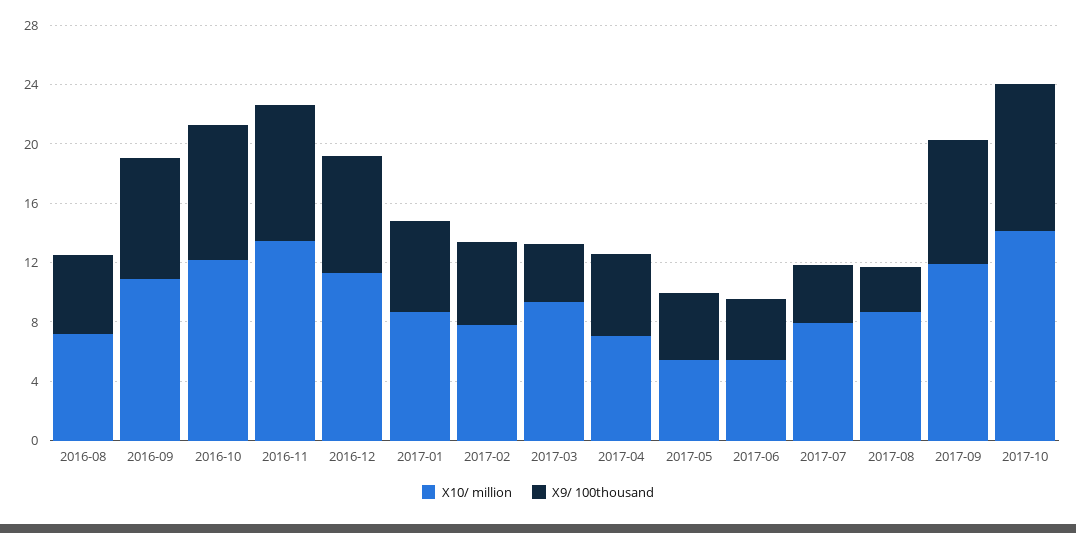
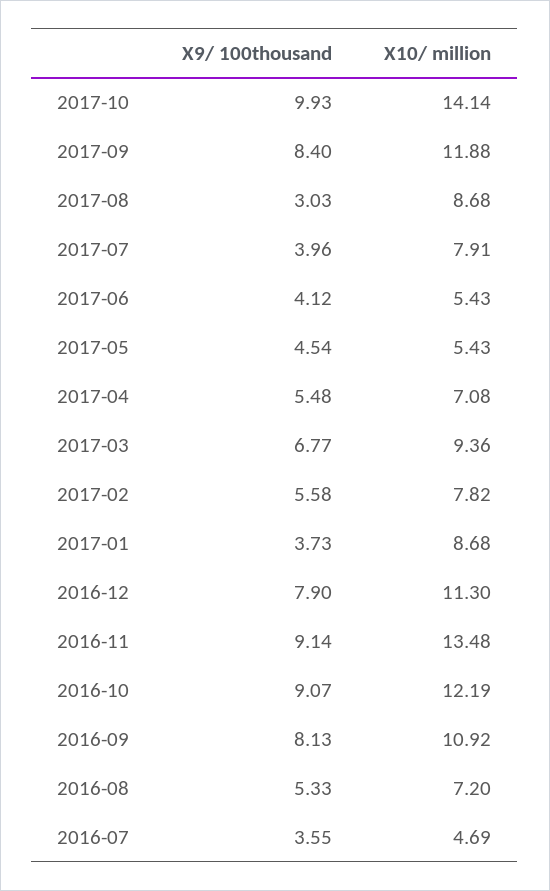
  {
    "X10/ million": {
      "2016-08": 7.2,
      "2016-09": 10.92,
      "2016-10": 12.19,
      "2016-11": 13.48,
      "2016-12": 11.3,
      "2017-01": 8.68,
      "2017-02": 7.82,
      "2017-03": 9.36,
      "2017-04": 7.08,
      "2017-05": 5.43,
      "2017-06": 5.43,
      "2017-07": 7.91,
      "2017-08": 8.68,
      "2017-09": 11.88,
-     "2017-10": 14.14
+     "2017-10": 14.14,
+     "2016-07": 4.69
    },
    "X9/ 100thousand": {
      "2016-08": 5.33,
      "2016-09": 8.13,
      "2016-10": 9.07,
      "2016-11": 9.14,
      "2016-12": 7.9,
-     "2017-01": 6,
+     "2017-01": 3.73,
      "2017-02": 5.58,
-     "2017-03": 4,
+     "2017-03": 6.77,
      "2017-04": 5.48,
      "2017-05": 4.54,
      "2017-06": 4.12,
      "2017-07": 3.96,
      "2017-08": 3.03,
      "2017-09": 8.4,
-     "2017-10": 9.93
+     "2017-10": 9.93,
+     "2016-07": 3.55
    }
  }

